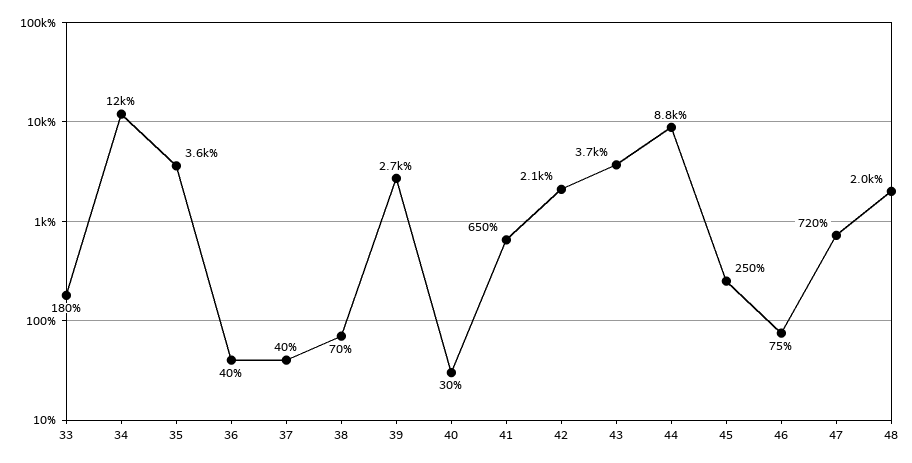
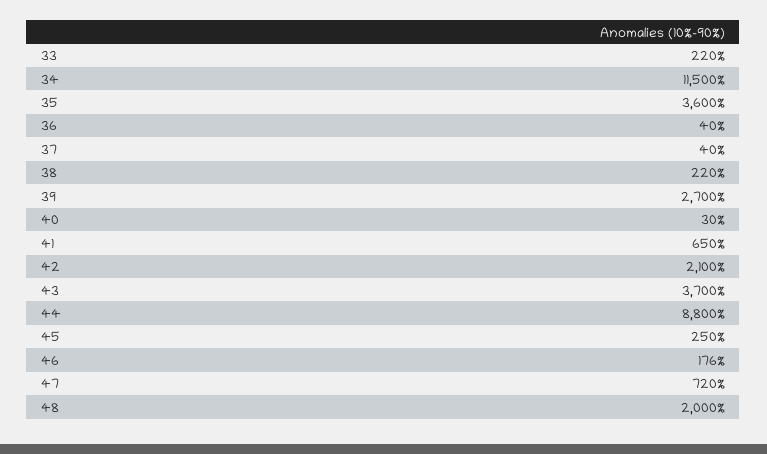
  {
-   "33": 180,
+   "33": 220,
    "34": 11500,
    "35": 3600,
    "36": 40,
    "37": 40,
-   "38": 70,
+   "38": 220,
    "39": 2700,
    "40": 30,
    "41": 650,
    "42": 2100,
    "43": 3700,
    "44": 8800,
    "45": 250,
-   "46": 75,
+   "46": 176,
    "47": 720,
    "48": 2000
  }

